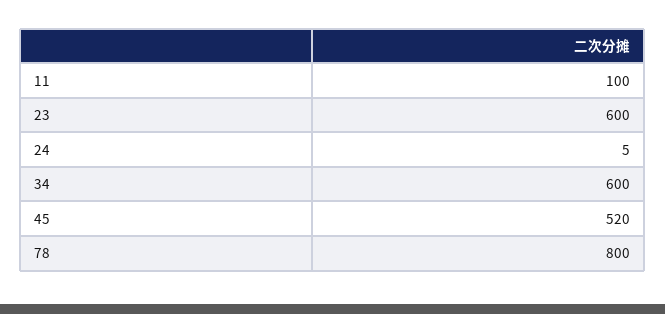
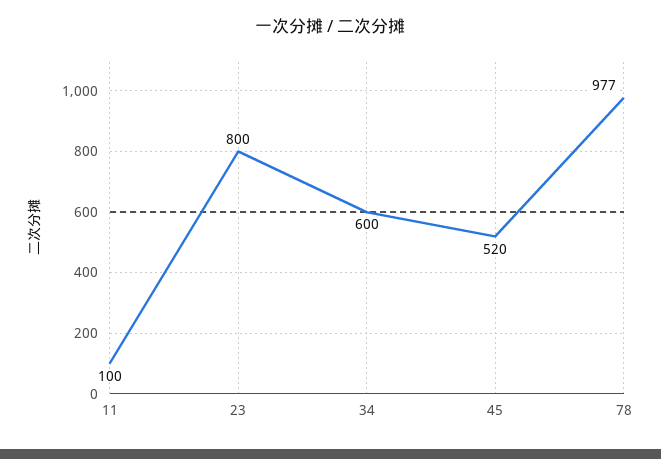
  {
    "11": 100,
-   "23": 600,
+   "23": 800,
-   "24": 5,
    "34": 600,
    "45": 520,
-   "78": 800
+   "78": 977
  }

